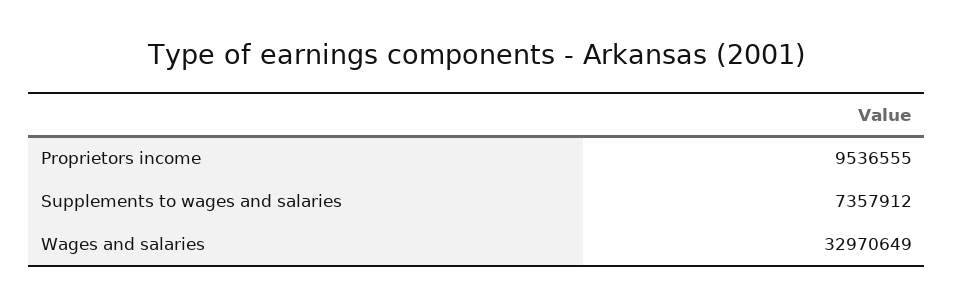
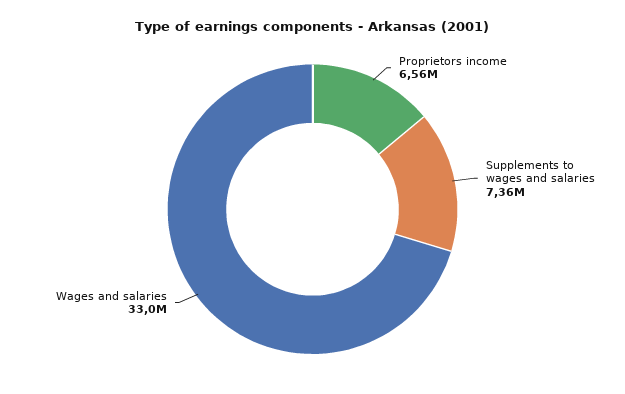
  {
-   "Proprietors income": 9536555,
+   "Proprietors income": 6560000,
    "Supplements to wages and salaries": 7357912,
    "Wages and salaries": 32970649
  }

